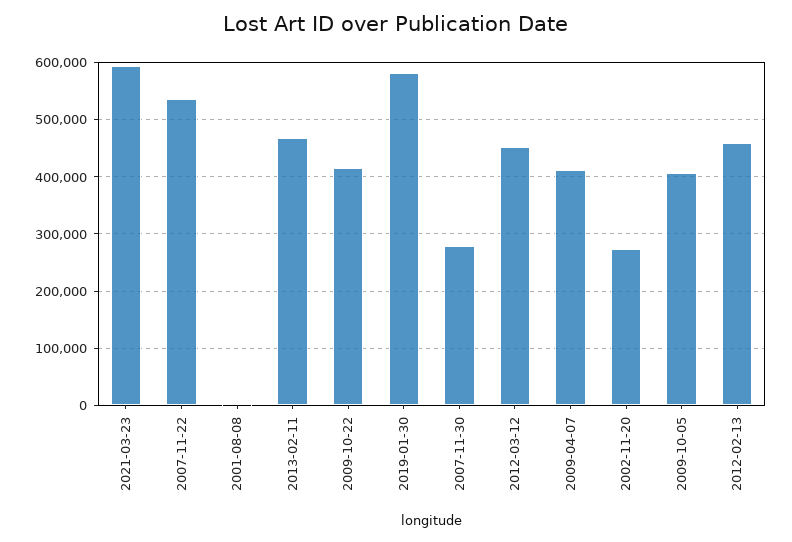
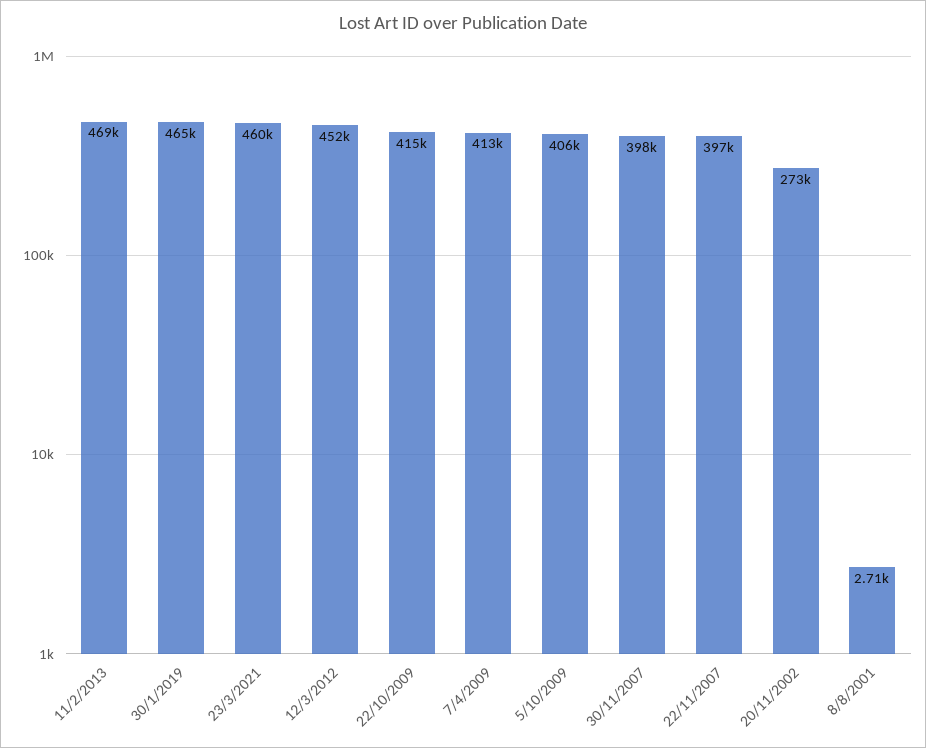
  {
-   "2021-03-23": 600000,
+   "2021-03-23": 460000,
-   "2007-11-22": 540000,
+   "2007-11-22": 397000,
    "2001-08-08": 2710,
    "2013-02-11": 469000,
    "2009-10-22": 415000,
-   "2019-01-30": 580000,
+   "2019-01-30": 465000,
-   "2007-11-30": 280000,
+   "2007-11-30": 398000,
    "2012-03-12": 452000,
    "2009-04-07": 413000,
    "2002-11-20": 273000,
-   "2009-10-05": 406000,
+   "2009-10-05": 406000
-   "2012-02-13": 460000
  }

